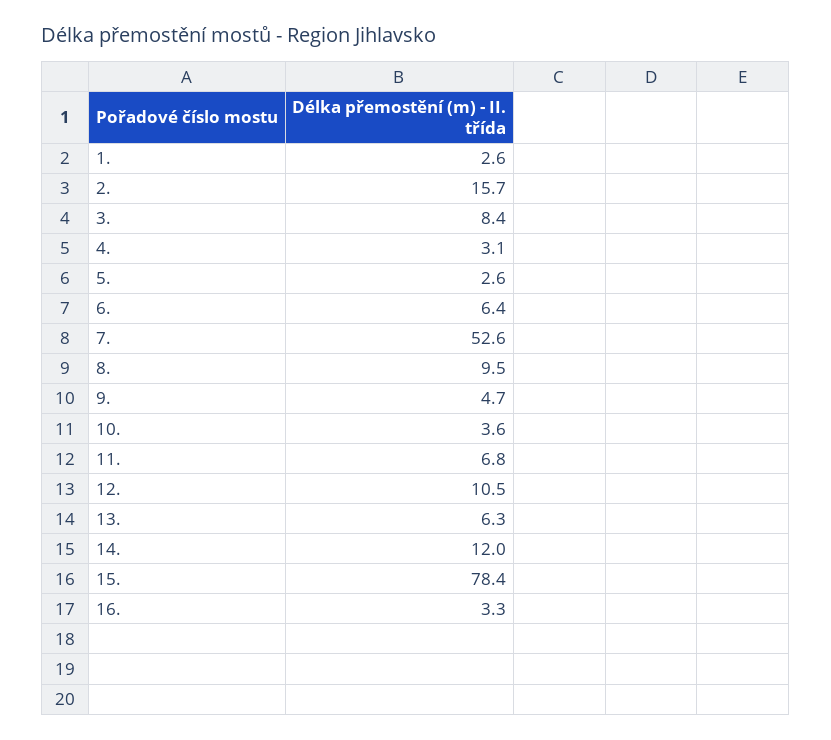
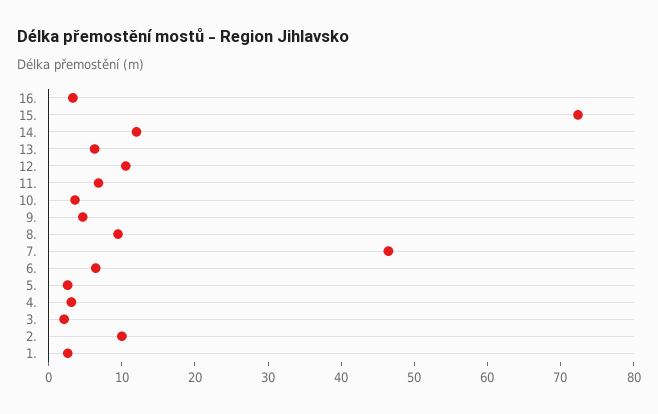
  {
    "1.": 2.6,
-   "2.": 15.7,
+   "2.": 10,
-   "3.": 8.4,
+   "3.": 2,
    "4.": 3.1,
    "5.": 2.6,
    "6.": 6.4,
-   "7.": 52.6,
+   "7.": 46,
    "8.": 9.5,
    "9.": 4.7,
    "10.": 3.6,
    "11.": 6.8,
    "12.": 10.5,
    "13.": 6.3,
    "14.": 12,
-   "15.": 78.4,
+   "15.": 72,
    "16.": 3.3
  }

